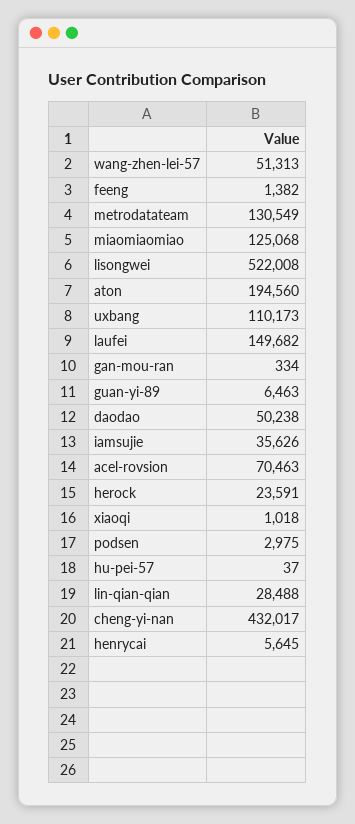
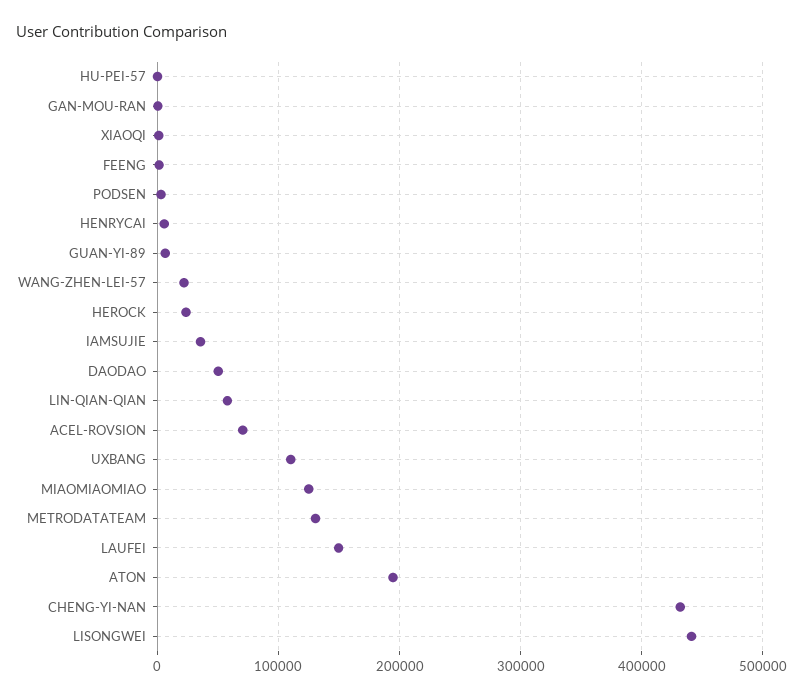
  {
-   "wang-zhen-lei-57": 51313,
+   "wang-zhen-lei-57": 20000,
    "feeng": 1382,
    "metrodatateam": 130549,
    "miaomiaomiao": 125068,
-   "lisongwei": 522008,
+   "lisongwei": 440000,
    "aton": 194560,
    "uxbang": 110173,
    "laufei": 149682,
    "gan-mou-ran": 334,
    "guan-yi-89": 6463,
    "daodao": 50238,
    "iamsujie": 35626,
    "acel-rovsion": 70463,
    "herock": 23591,
    "xiaoqi": 1018,
    "podsen": 2975,
    "hu-pei-57": 37,
-   "lin-qian-qian": 28488,
+   "lin-qian-qian": 60000,
    "cheng-yi-nan": 432017,
    "henrycai": 5645
  }

